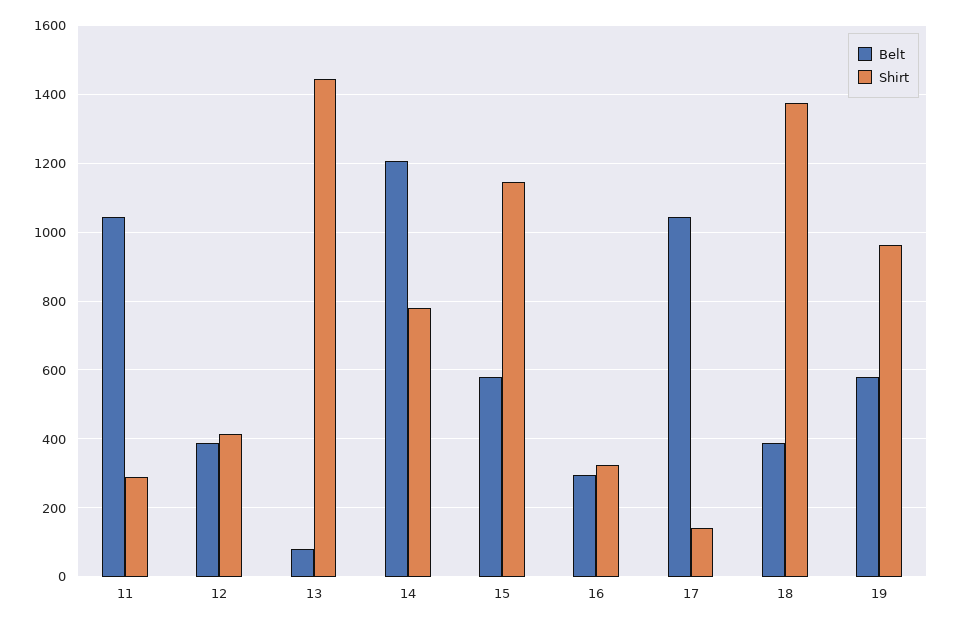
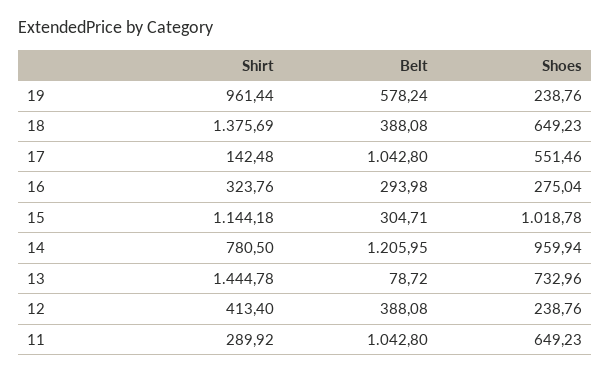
  {
    "Belt": {
      "11": 1042.8,
      "12": 388.08,
      "13": 78.72,
      "14": 1205.95,
-     "15": 580,
+     "15": 304.71,
      "16": 293.98,
      "17": 1042.8,
      "18": 388.08,
      "19": 578.24
    },
    "Shirt": {
      "11": 289.92,
      "12": 413.4,
      "13": 1444.78,
      "14": 780.5,
      "15": 1144.18,
      "16": 323.76,
      "17": 142.48,
      "18": 1375.69,
      "19": 961.44
-   }
+   },
+   "Shoes": {
+     "19": 238.76,
+     "18": 649.23,
+     "17": 551.46,
+     "16": 275.04,
+     "15": 1018.78,
+     "14": 959.94,
+     "13": 732.96,
+     "12": 238.76,
+     "11": 649.23
+   }
  }

